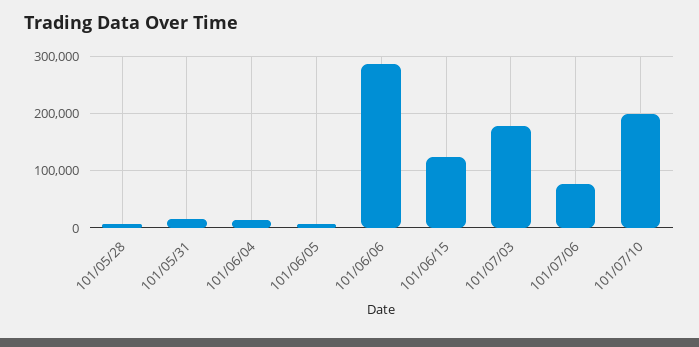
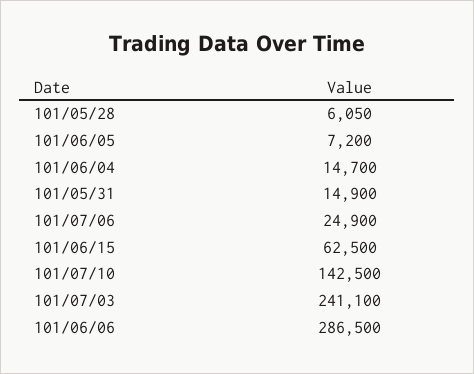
  {
    "101/05/28": 6050,
    "101/05/31": 14900,
    "101/06/04": 14700,
    "101/06/05": 7200,
    "101/06/06": 286500,
-   "101/06/15": 120000,
+   "101/06/15": 62500,
-   "101/07/03": 180000,
+   "101/07/03": 241100,
-   "101/07/06": 80000,
+   "101/07/06": 24900,
-   "101/07/10": 200000
+   "101/07/10": 142500
  }

